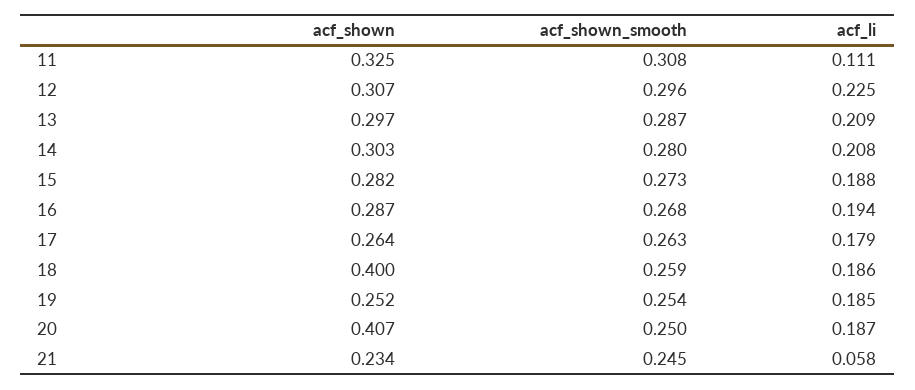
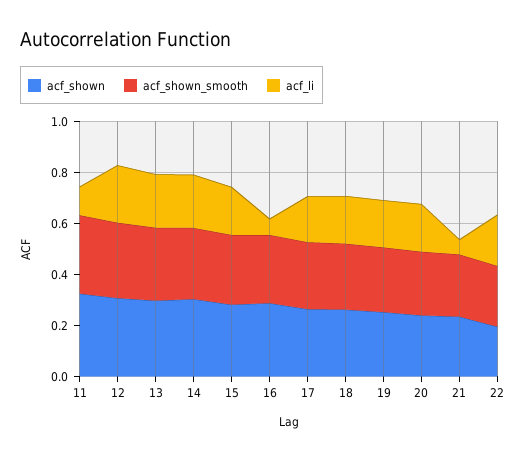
  {
    "acf_shown": {
      "11": 0.325,
      "12": 0.307,
      "13": 0.297,
      "14": 0.303,
      "15": 0.282,
      "16": 0.287,
      "17": 0.264,
-     "18": 0.4,
+     "18": 0.25,
      "19": 0.252,
-     "20": 0.407,
+     "20": 0.25,
-     "21": 0.234
+     "21": 0.234,
+     "22": 0.2
    },
    "acf_shown_smooth": {
      "11": 0.308,
      "12": 0.296,
      "13": 0.287,
      "14": 0.28,
      "15": 0.273,
      "16": 0.268,
      "17": 0.263,
      "18": 0.259,
      "19": 0.254,
      "20": 0.25,
-     "21": 0.245
+     "21": 0.245,
+     "22": 0.25
    },
    "acf_li": {
      "11": 0.111,
      "12": 0.225,
      "13": 0.209,
      "14": 0.208,
      "15": 0.188,
-     "16": 0.194,
+     "16": 0.05,
      "17": 0.179,
      "18": 0.186,
      "19": 0.185,
      "20": 0.187,
-     "21": 0.058
+     "21": 0.058,
+     "22": 0.2
    }
  }

